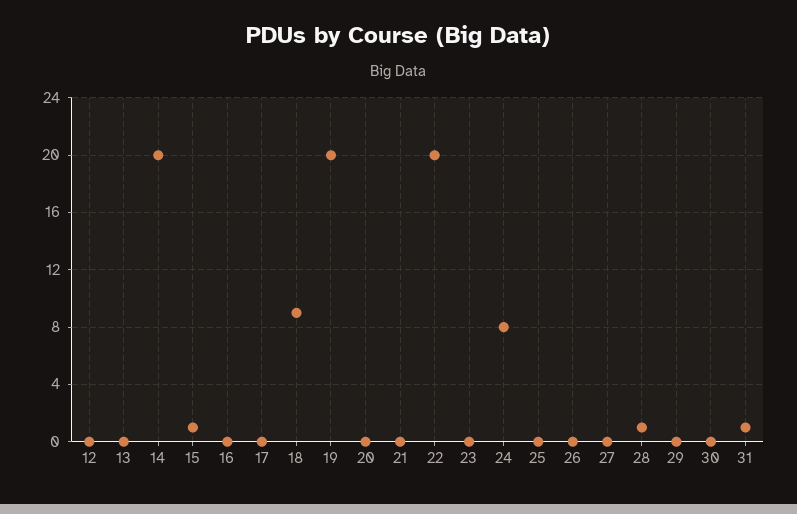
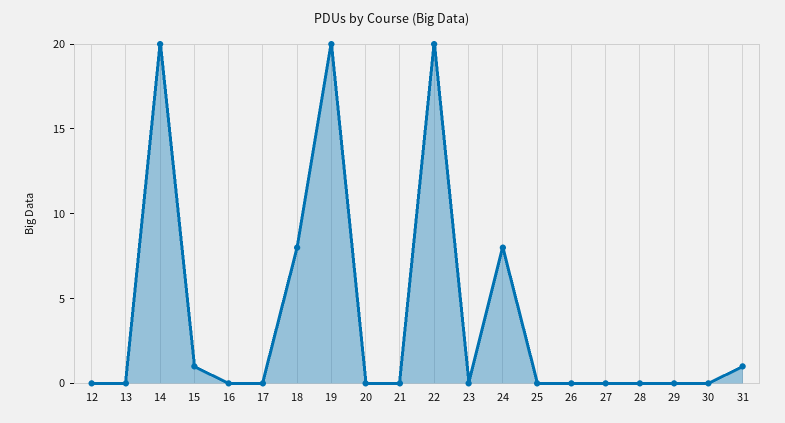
  {
    "12": 0,
    "13": 0,
    "14": 20,
    "15": 1,
    "16": 0,
    "17": 0,
-   "18": 9,
+   "18": 8,
    "19": 20,
    "20": 0,
    "21": 0,
    "22": 20,
    "23": 0,
    "24": 8,
    "25": 0,
    "26": 0,
    "27": 0,
-   "28": 1,
+   "28": 0,
    "29": 0,
    "30": 0,
    "31": 1
  }

